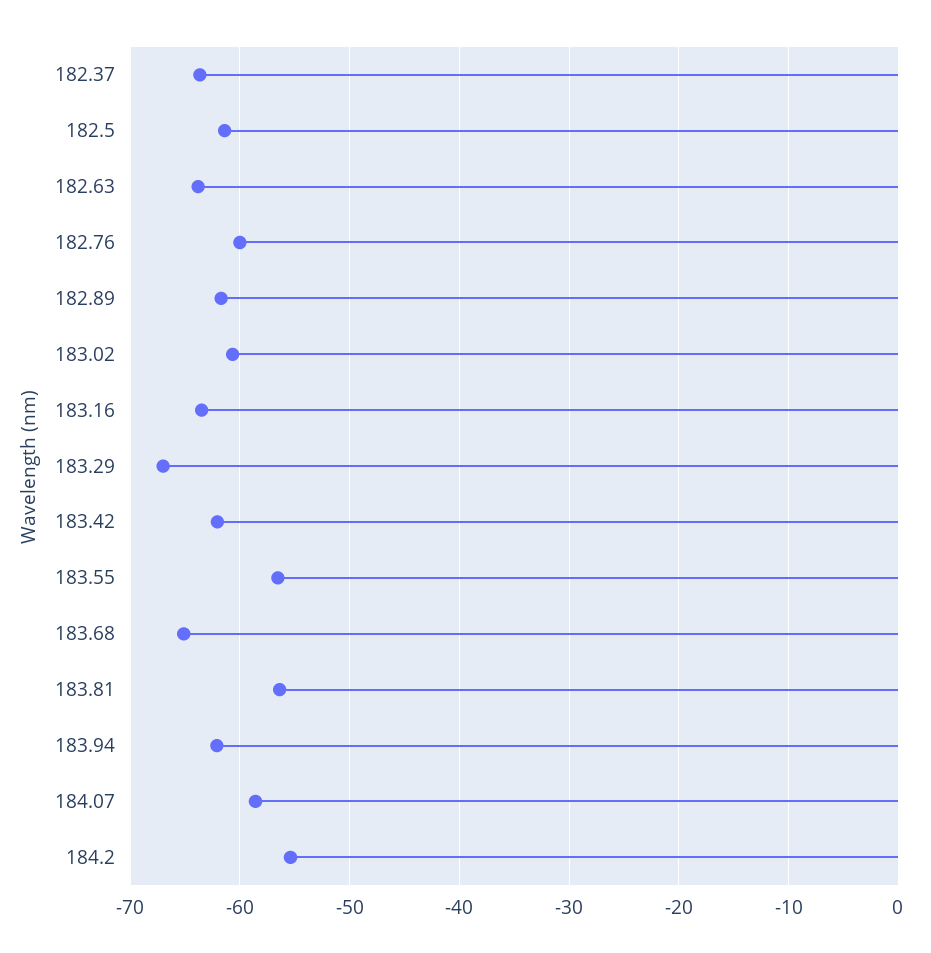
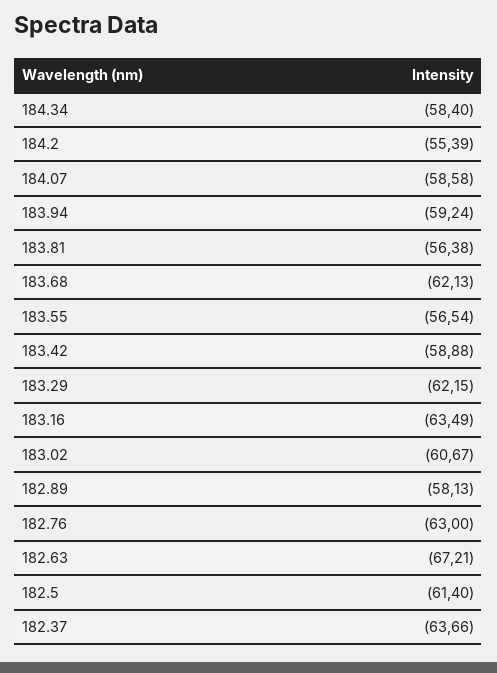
  {
    "182.37": -63.66,
    "182.5": -61.4,
-   "182.63": -64,
+   "182.63": -67.21,
-   "182.76": -60,
+   "182.76": -63,
-   "182.89": -62,
+   "182.89": -58.13,
    "183.02": -60.67,
    "183.16": -63.49,
-   "183.29": -67,
+   "183.29": -62.15,
-   "183.42": -62,
+   "183.42": -58.88,
    "183.55": -56.54,
-   "183.68": -65,
+   "183.68": -62.13,
    "183.81": -56.38,
-   "183.94": -62,
+   "183.94": -59.24,
    "184.07": -58.58,
-   "184.2": -55.39
+   "184.2": -55.39,
+   "184.34": -58.4
  }

